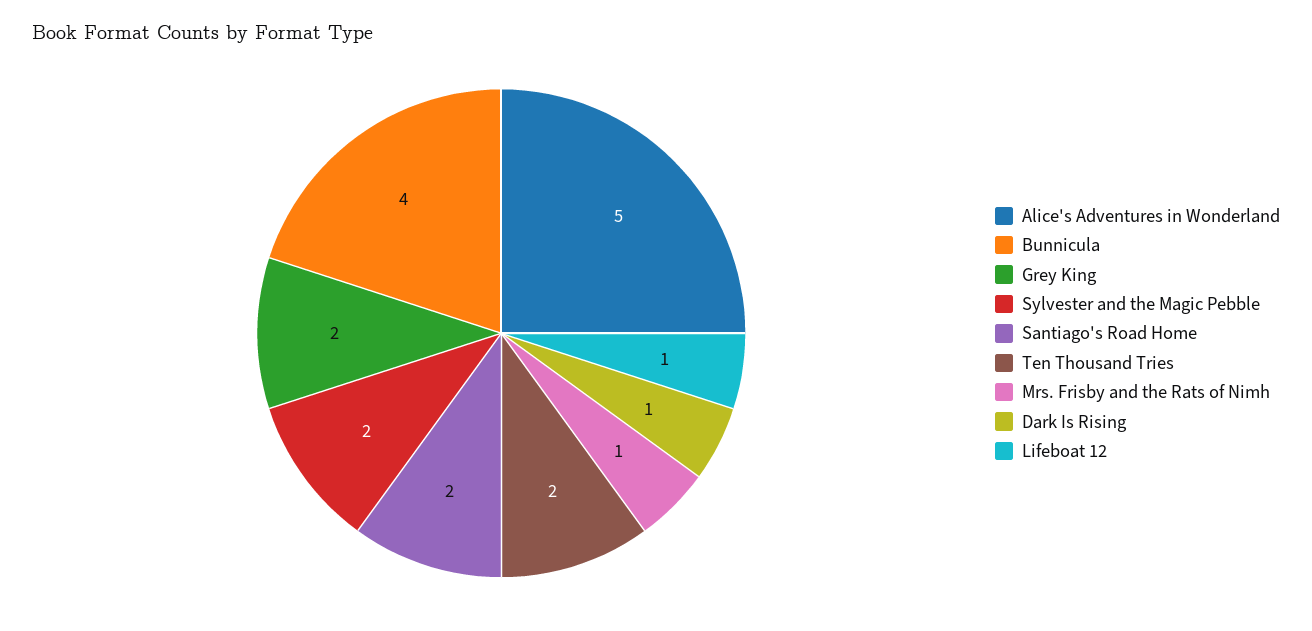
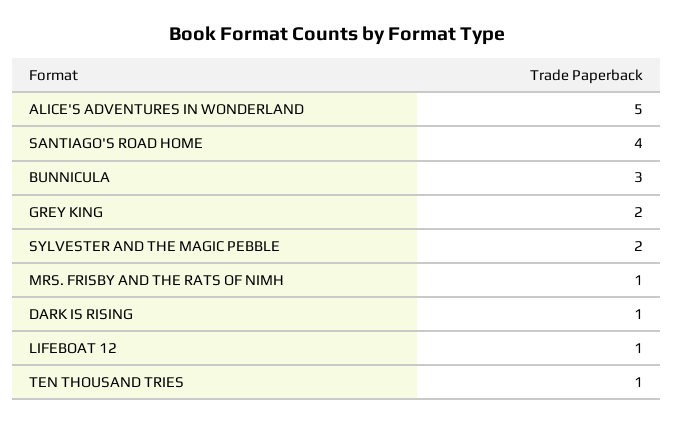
  {
    "Alice's Adventures in Wonderland": 5,
-   "Bunnicula": 4,
+   "Bunnicula": 3,
    "Grey King": 2,
    "Sylvester and the Magic Pebble": 2,
-   "Santiago's Road Home": 2,
+   "Santiago's Road Home": 4,
-   "Ten Thousand Tries": 2,
+   "Ten Thousand Tries": 1,
    "Mrs. Frisby and the Rats of Nimh": 1,
    "Dark Is Rising": 1,
    "Lifeboat 12": 1
  }

